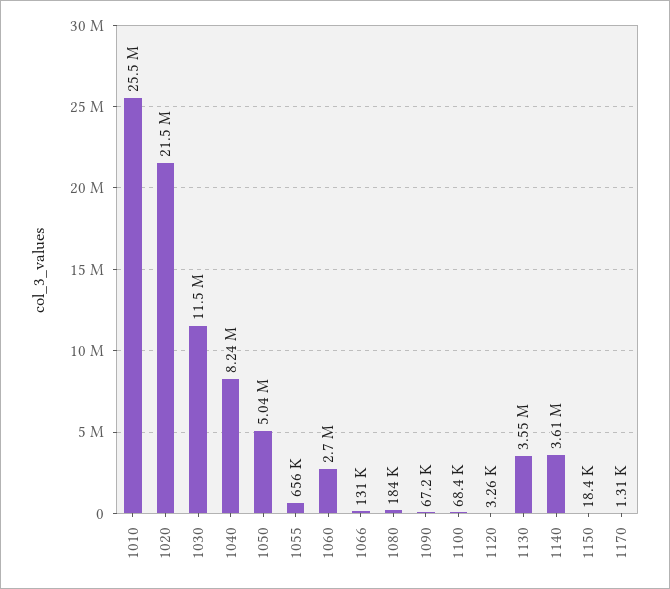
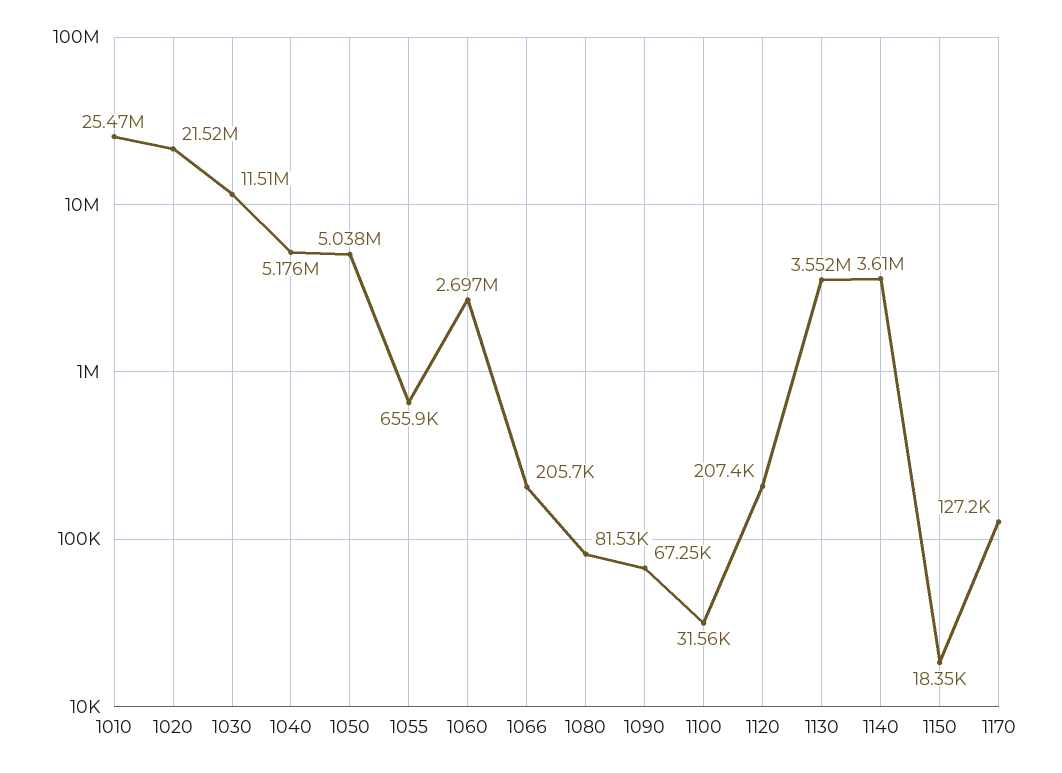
  {
    "1010": 25470000,
    "1020": 21520000,
    "1030": 11510000,
-   "1040": 8240000,
+   "1040": 5176000,
    "1050": 5038000,
    "1055": 655900,
    "1060": 2697000,
-   "1066": 131000,
+   "1066": 205700,
-   "1080": 184000,
+   "1080": 81530,
    "1090": 67250,
-   "1100": 68400,
+   "1100": 31560,
-   "1120": 3260,
+   "1120": 207400,
    "1130": 3552000,
    "1140": 3610000,
    "1150": 18350,
-   "1170": 1310
+   "1170": 127200
  }

